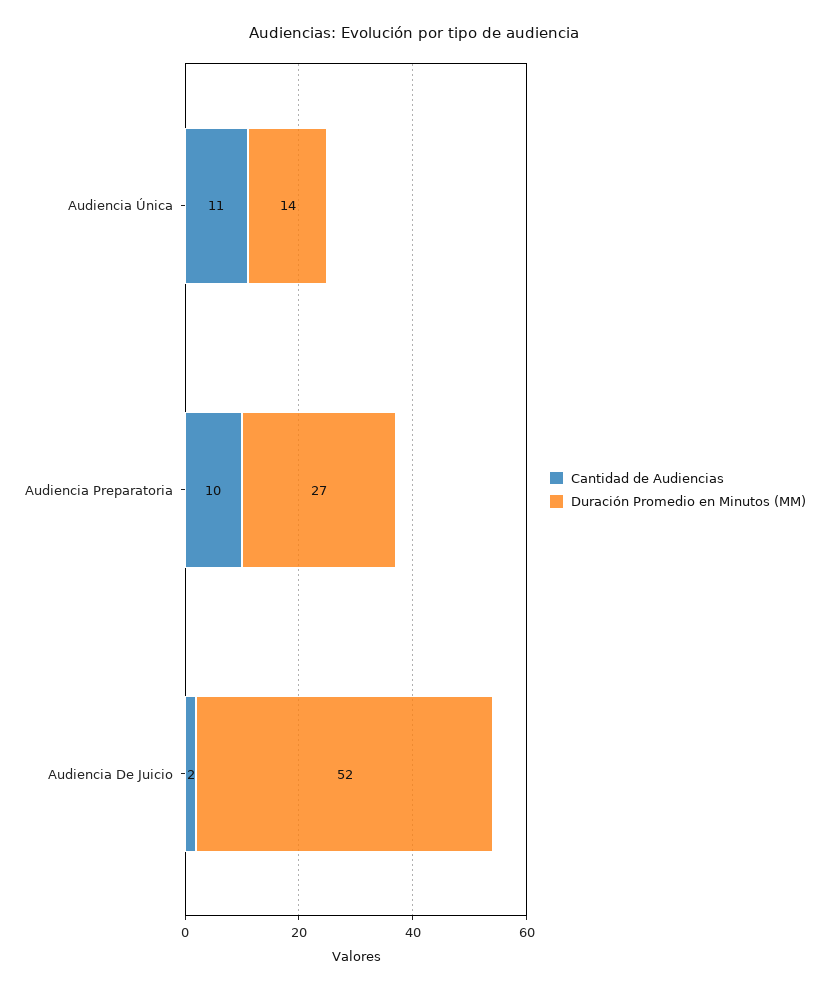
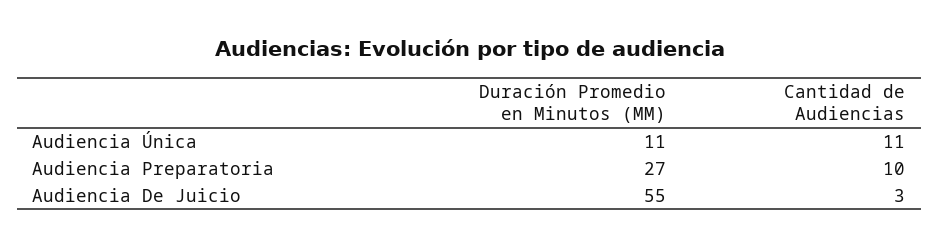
  {
    "Cantidad de Audiencias": {
      "Audiencia Única": 11,
      "Audiencia Preparatoria": 10,
-     "Audiencia De Juicio": 2
+     "Audiencia De Juicio": 3
    },
    "Duración Promedio en Minutos (MM)": {
-     "Audiencia Única": 14,
+     "Audiencia Única": 11,
      "Audiencia Preparatoria": 27,
-     "Audiencia De Juicio": 52
+     "Audiencia De Juicio": 55
    }
  }

